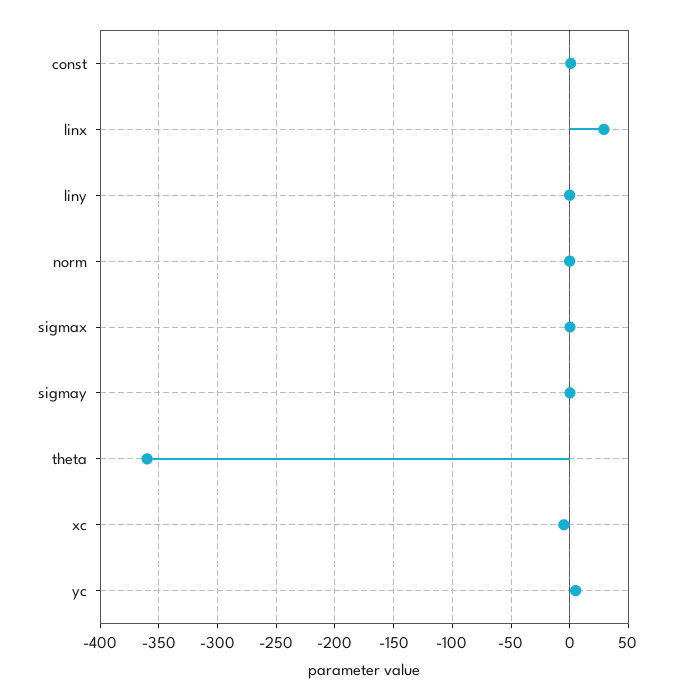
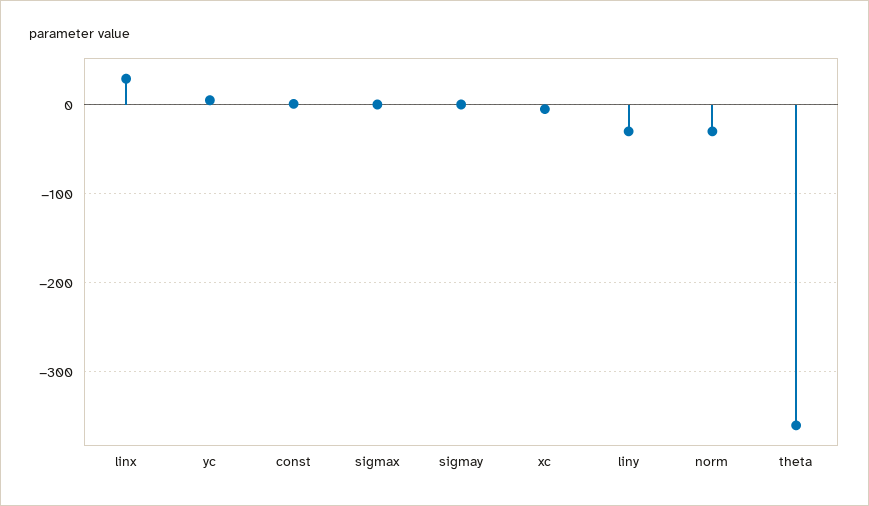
  {
    "const": 0,
    "linx": 30,
-   "liny": 0,
+   "liny": -30,
-   "norm": 0,
+   "norm": -30,
    "sigmax": 0,
    "sigmay": 0,
    "theta": -360,
    "xc": -10,
    "yc": 10
  }

